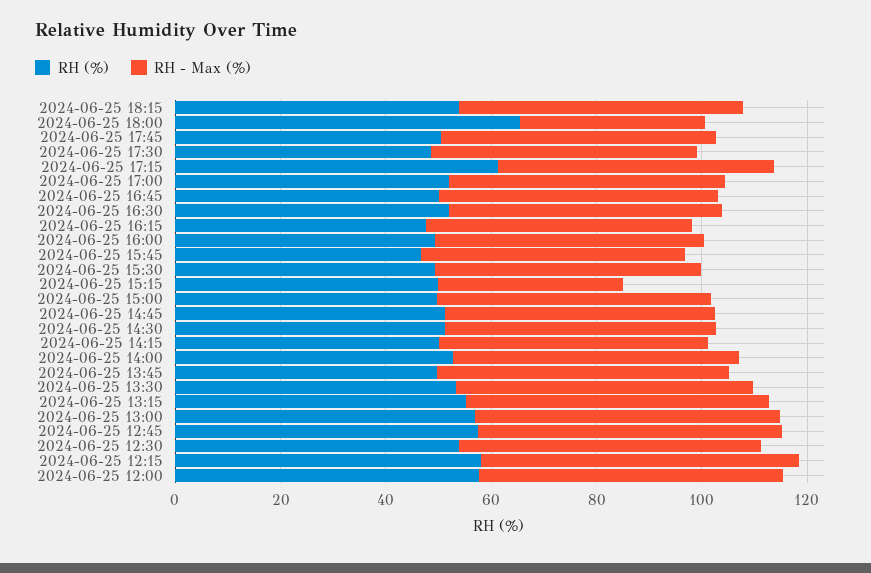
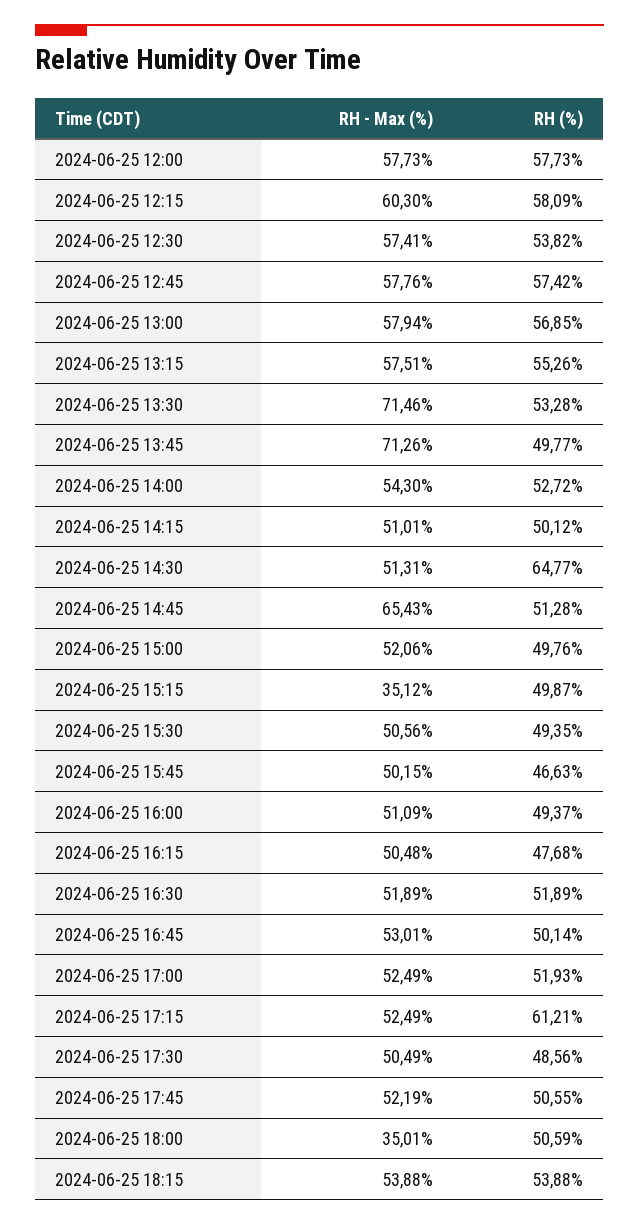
  {
    "RH (%)": {
      "2024-06-25 18:15": 53.88,
-     "2024-06-25 18:00": 65,
+     "2024-06-25 18:00": 50.59,
      "2024-06-25 17:45": 50.55,
      "2024-06-25 17:30": 48.56,
      "2024-06-25 17:15": 61.21,
      "2024-06-25 17:00": 51.93,
      "2024-06-25 16:45": 50.14,
      "2024-06-25 16:30": 51.89,
      "2024-06-25 16:15": 47.68,
      "2024-06-25 16:00": 49.37,
      "2024-06-25 15:45": 46.63,
      "2024-06-25 15:30": 49.35,
      "2024-06-25 15:15": 49.87,
      "2024-06-25 15:00": 49.76,
      "2024-06-25 14:45": 51.28,
-     "2024-06-25 14:30": 50,
+     "2024-06-25 14:30": 64.77,
      "2024-06-25 14:15": 50.12,
      "2024-06-25 14:00": 52.72,
      "2024-06-25 13:45": 49.77,
      "2024-06-25 13:30": 53.28,
      "2024-06-25 13:15": 55.26,
      "2024-06-25 13:00": 56.85,
      "2024-06-25 12:45": 57.42,
      "2024-06-25 12:30": 53.82,
      "2024-06-25 12:15": 58.09,
      "2024-06-25 12:00": 57.73
    },
    "RH - Max (%)": {
      "2024-06-25 18:15": 53.88,
      "2024-06-25 18:00": 35.01,
      "2024-06-25 17:45": 52.19,
      "2024-06-25 17:30": 50.49,
      "2024-06-25 17:15": 52.49,
      "2024-06-25 17:00": 52.49,
      "2024-06-25 16:45": 53.01,
      "2024-06-25 16:30": 51.89,
      "2024-06-25 16:15": 50.48,
      "2024-06-25 16:00": 51.09,
      "2024-06-25 15:45": 50.15,
      "2024-06-25 15:30": 50.56,
      "2024-06-25 15:15": 35.12,
      "2024-06-25 15:00": 52.06,
-     "2024-06-25 14:45": 50,
+     "2024-06-25 14:45": 65.43,
      "2024-06-25 14:30": 51.31,
      "2024-06-25 14:15": 51.01,
      "2024-06-25 14:00": 54.3,
-     "2024-06-25 13:45": 55,
+     "2024-06-25 13:45": 71.26,
-     "2024-06-25 13:30": 55,
+     "2024-06-25 13:30": 71.46,
      "2024-06-25 13:15": 57.51,
      "2024-06-25 13:00": 57.94,
      "2024-06-25 12:45": 57.76,
      "2024-06-25 12:30": 57.41,
      "2024-06-25 12:15": 60.3,
      "2024-06-25 12:00": 57.73
    }
  }

